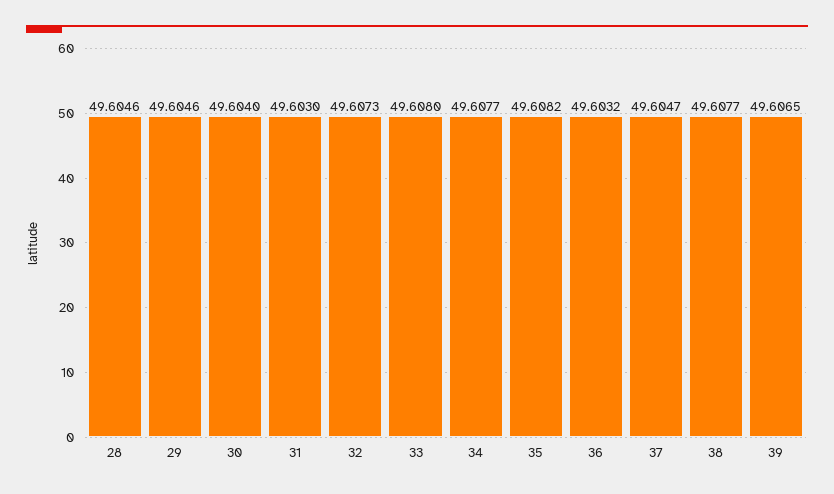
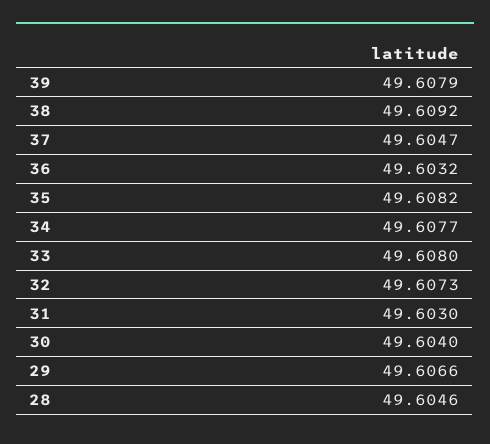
  {
    "28": 49.6046,
-   "29": 49.6046,
+   "29": 49.6066,
    "30": 49.604,
    "31": 49.603,
    "32": 49.6073,
    "33": 49.608,
    "34": 49.6077,
    "35": 49.6082,
    "36": 49.6032,
    "37": 49.6047,
-   "38": 49.6077,
+   "38": 49.6092,
-   "39": 49.6065
+   "39": 49.6079
  }

